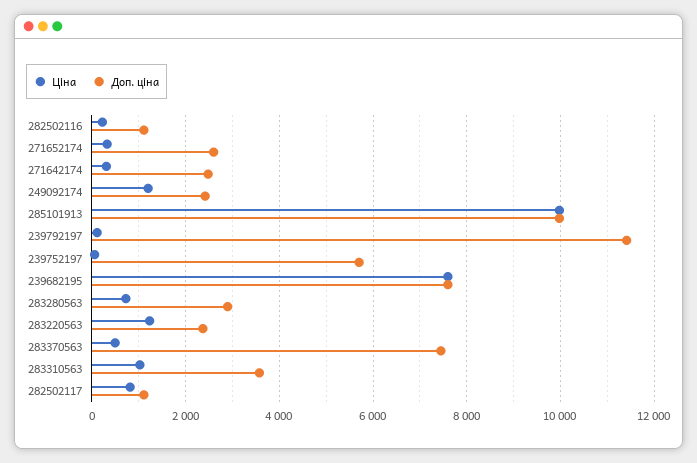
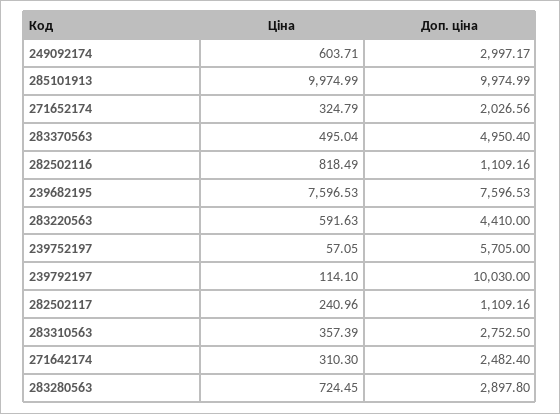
  {
    "Ціна": {
-     "282502116": 200,
+     "282502116": 818.49,
      "271652174": 324.79,
      "271642174": 310.3,
-     "249092174": 1200,
+     "249092174": 603.71,
      "285101913": 9974.99,
      "239792197": 114.1,
      "239752197": 57.05,
      "239682195": 7596.53,
      "283280563": 724.45,
-     "283220563": 1200,
+     "283220563": 591.63,
      "283370563": 495.04,
-     "283310563": 1000,
+     "283310563": 357.39,
-     "282502117": 800
+     "282502117": 240.96
    },
    "Доп. ціна": {
      "282502116": 1109.16,
-     "271652174": 2600,
+     "271652174": 2026.56,
      "271642174": 2482.4,
-     "249092174": 2400,
+     "249092174": 2997.17,
      "285101913": 9974.99,
-     "239792197": 11400,
+     "239792197": 10030,
      "239752197": 5705,
      "239682195": 7596.53,
      "283280563": 2897.8,
-     "283220563": 2400,
+     "283220563": 4410,
-     "283370563": 7400,
+     "283370563": 4950.4,
-     "283310563": 3600,
+     "283310563": 2752.5,
      "282502117": 1109.16
    }
  }

